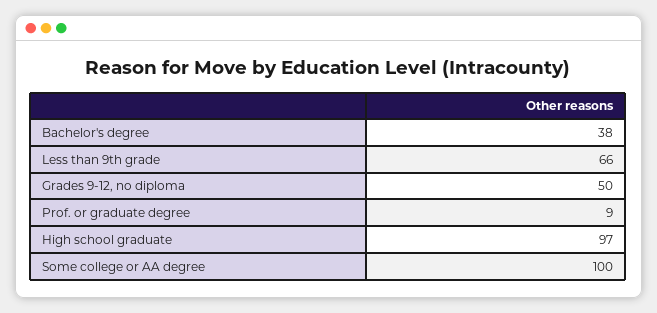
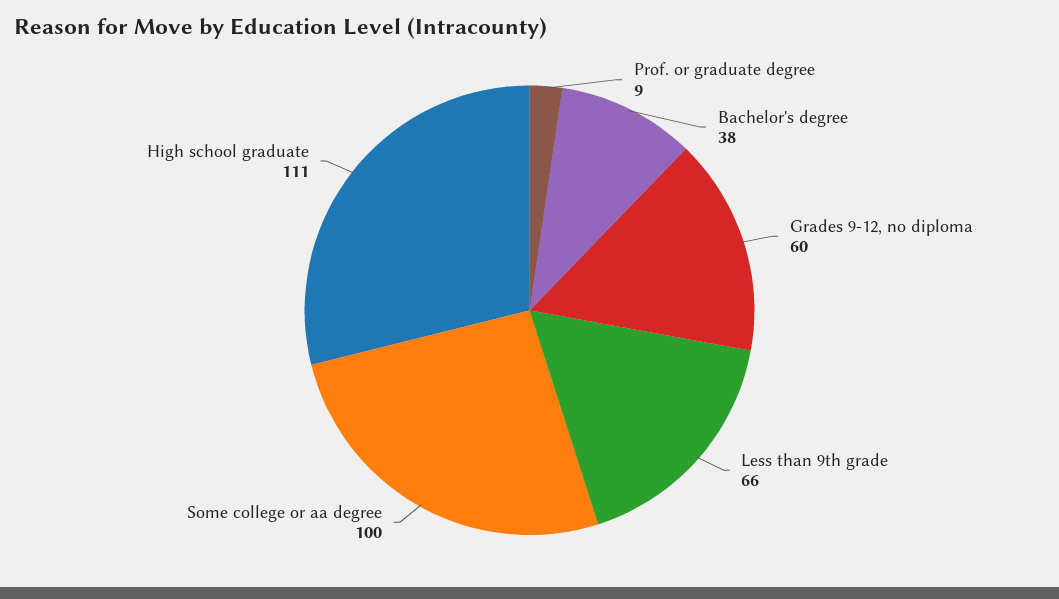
  {
    "Bachelor's degree": 38,
    "Less than 9th grade": 66,
-   "Grades 9-12, no diploma": 50,
+   "Grades 9-12, no diploma": 60,
    "Prof. or graduate degree": 9,
-   "High school graduate": 97,
+   "High school graduate": 111,
    "Some college or AA degree": 100
  }

